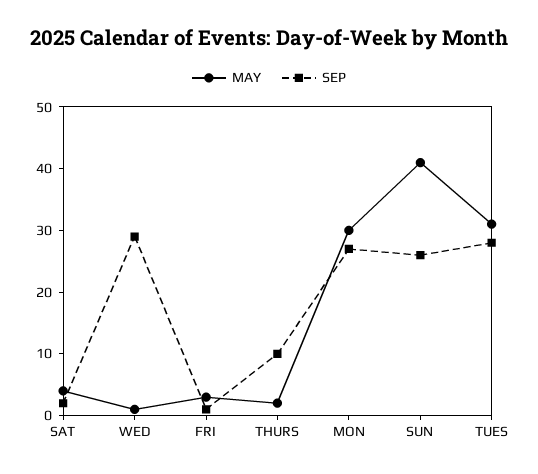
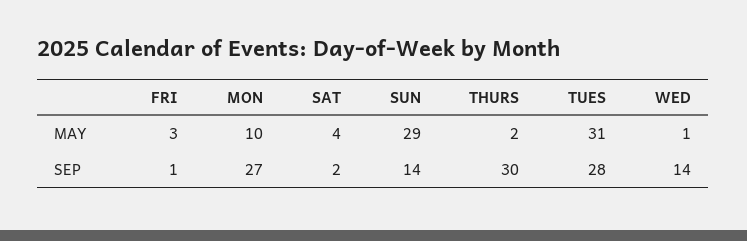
  {
    "MAY": {
      "SAT": 4,
      "WED": 1,
      "FRI": 3,
      "THURS": 2,
-     "MON": 30,
+     "MON": 10,
-     "SUN": 40,
+     "SUN": 29,
      "TUES": 31
    },
    "SEP": {
      "SAT": 2,
-     "WED": 30,
+     "WED": 14,
      "FRI": 1,
-     "THURS": 10,
+     "THURS": 30,
      "MON": 27,
-     "SUN": 25,
+     "SUN": 14,
      "TUES": 28
    }
  }

